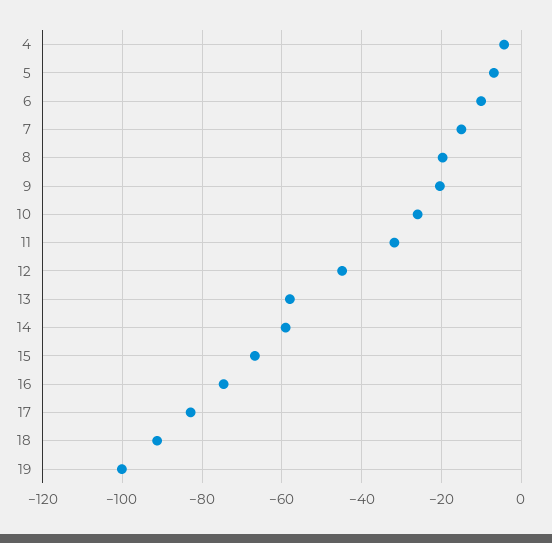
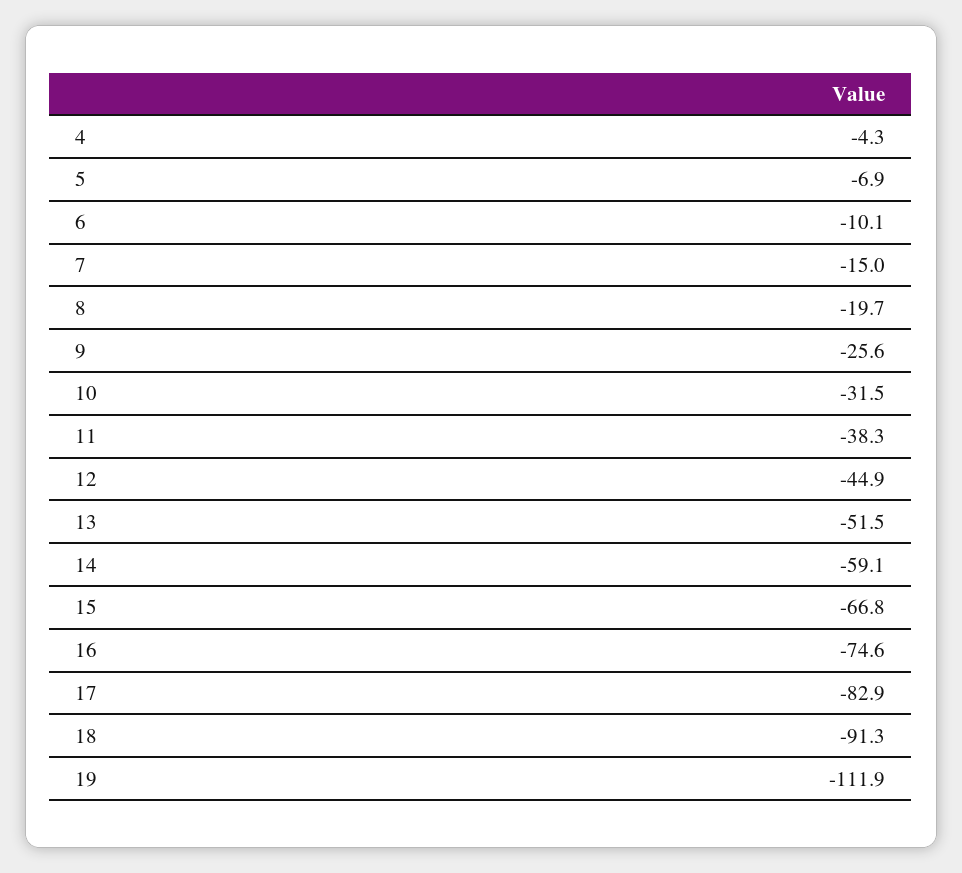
  {
    "4": -4.3,
    "5": -6.9,
    "6": -10.1,
    "7": -15,
    "8": -19.7,
-   "9": -20,
+   "9": -25.6,
-   "10": -26,
+   "10": -31.5,
-   "11": -32,
+   "11": -38.3,
    "12": -44.9,
-   "13": -58,
+   "13": -51.5,
    "14": -59.1,
    "15": -66.8,
    "16": -74.6,
    "17": -82.9,
    "18": -91.3,
-   "19": -100
+   "19": -111.9
  }

